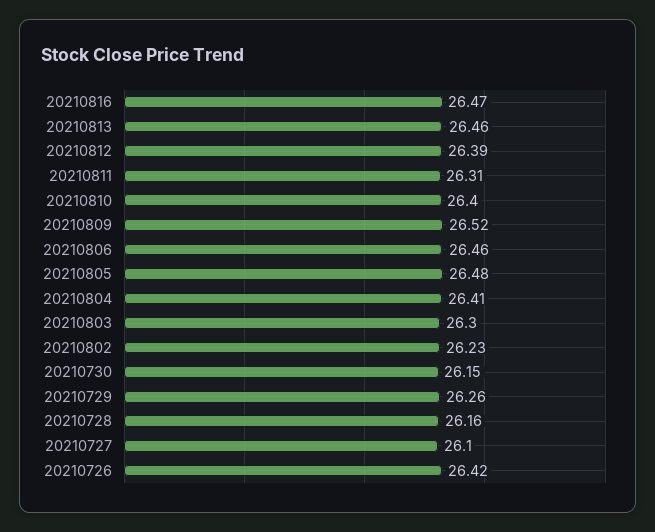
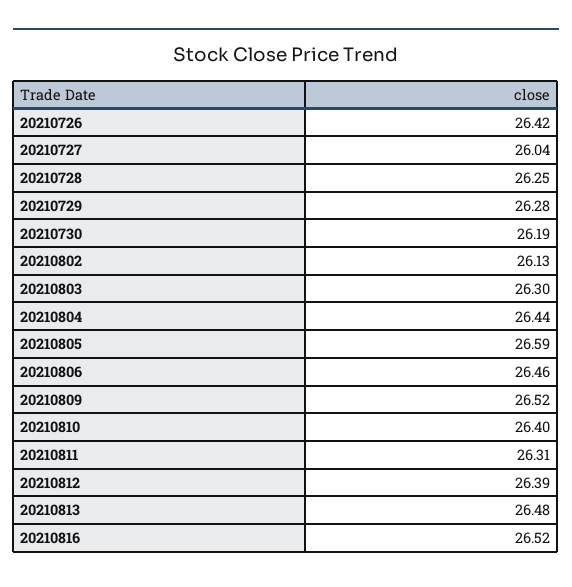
  {
-   "20210816": 26.47,
+   "20210816": 26.52,
-   "20210813": 26.46,
+   "20210813": 26.48,
    "20210812": 26.39,
    "20210811": 26.31,
    "20210810": 26.4,
    "20210809": 26.52,
    "20210806": 26.46,
-   "20210805": 26.48,
+   "20210805": 26.59,
-   "20210804": 26.41,
+   "20210804": 26.44,
    "20210803": 26.3,
-   "20210802": 26.23,
+   "20210802": 26.13,
-   "20210730": 26.15,
+   "20210730": 26.19,
-   "20210729": 26.26,
+   "20210729": 26.28,
-   "20210728": 26.16,
+   "20210728": 26.25,
-   "20210727": 26.1,
+   "20210727": 26.04,
    "20210726": 26.42
  }

